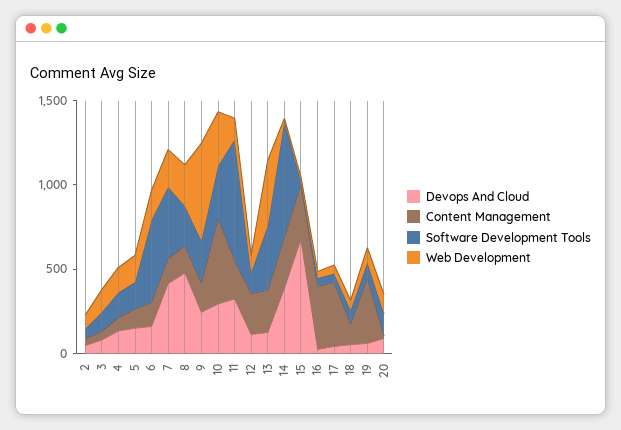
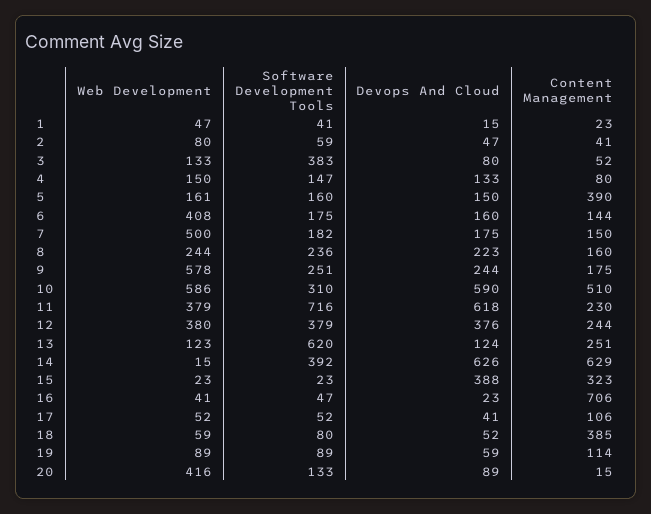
  {
    "Devops And Cloud": {
      "2": 47,
      "3": 80,
      "4": 133,
      "5": 150,
      "6": 160,
-     "7": 400,
+     "7": 175,
-     "8": 500,
+     "8": 223,
      "9": 244,
-     "10": 300,
+     "10": 590,
-     "11": 300,
+     "11": 618,
-     "12": 100,
+     "12": 376,
      "13": 124,
-     "14": 400,
+     "14": 626,
-     "15": 700,
+     "15": 388,
      "16": 23,
      "17": 41,
      "18": 52,
      "19": 59,
-     "20": 89
+     "20": 89,
+     "1": 15
    },
    "Content Management": {
      "2": 41,
      "3": 52,
      "4": 80,
-     "5": 100,
+     "5": 390,
      "6": 144,
      "7": 150,
      "8": 160,
      "9": 175,
      "10": 510,
      "11": 230,
      "12": 244,
      "13": 251,
-     "14": 300,
+     "14": 629,
      "15": 323,
-     "16": 400,
+     "16": 706,
-     "17": 400,
+     "17": 106,
-     "18": 100,
+     "18": 385,
-     "19": 400,
+     "19": 114,
-     "20": 15
+     "20": 15,
+     "1": 23
    },
    "Software Development Tools": {
      "2": 59,
-     "3": 100,
+     "3": 383,
      "4": 147,
      "5": 160,
-     "6": 500,
+     "6": 175,
-     "7": 400,
+     "7": 182,
      "8": 236,
      "9": 251,
      "10": 310,
      "11": 716,
-     "12": 100,
+     "12": 379,
-     "13": 400,
+     "13": 620,
-     "14": 700,
+     "14": 392,
      "15": 23,
      "16": 47,
      "17": 52,
      "18": 80,
      "19": 89,
-     "20": 133
+     "20": 133,
+     "1": 41
    },
    "Web Development": {
      "2": 80,
      "3": 133,
      "4": 150,
      "5": 161,
-     "6": 200,
+     "6": 408,
-     "7": 200,
+     "7": 500,
      "8": 244,
      "9": 578,
-     "10": 300,
+     "10": 586,
-     "11": 100,
+     "11": 379,
-     "12": 100,
+     "12": 380,
-     "13": 400,
+     "13": 123,
      "14": 15,
      "15": 23,
      "16": 41,
      "17": 52,
      "18": 59,
      "19": 89,
-     "20": 100
+     "20": 416,
+     "1": 47
    }
  }

